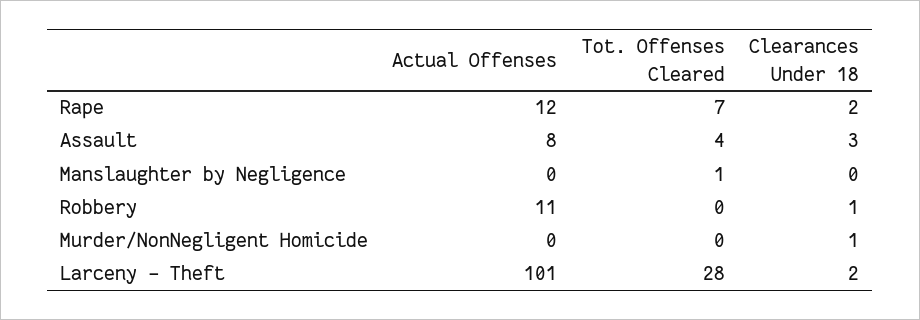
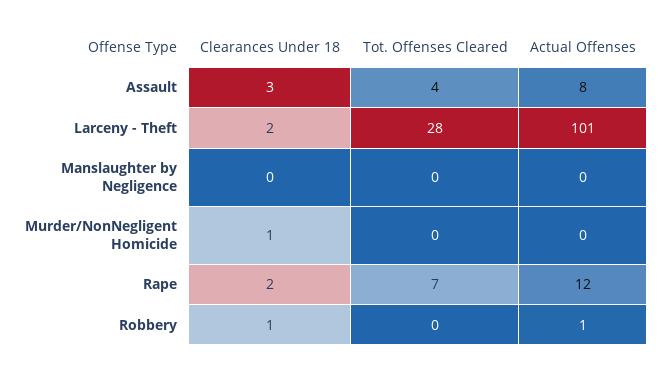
  {
    "Actual Offenses": {
      "Rape": 12,
      "Assault": 8,
      "Manslaughter by Negligence": 0,
-     "Robbery": 11,
+     "Robbery": 1,
      "Murder/NonNegligent Homicide": 0,
      "Larceny - Theft": 101
    },
    "Tot. Offenses Cleared": {
      "Rape": 7,
      "Assault": 4,
-     "Manslaughter by Negligence": 1,
+     "Manslaughter by Negligence": 0,
      "Robbery": 0,
      "Murder/NonNegligent Homicide": 0,
      "Larceny - Theft": 28
    },
    "Clearances Under 18": {
      "Rape": 2,
      "Assault": 3,
      "Manslaughter by Negligence": 0,
      "Robbery": 1,
      "Murder/NonNegligent Homicide": 1,
      "Larceny - Theft": 2
    }
  }

